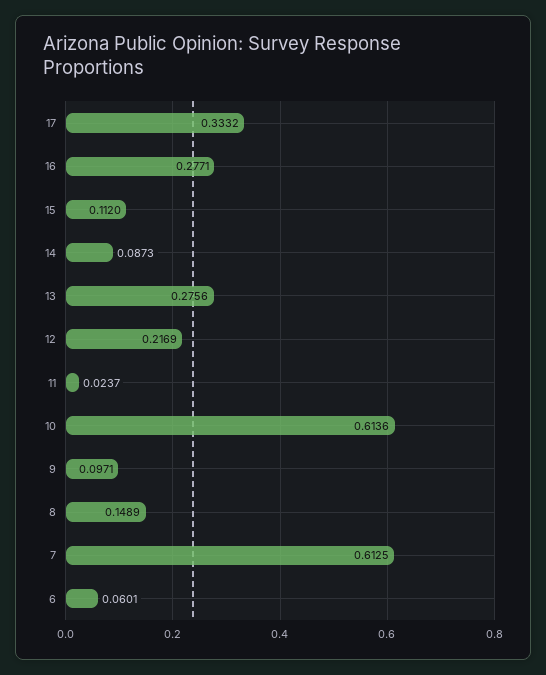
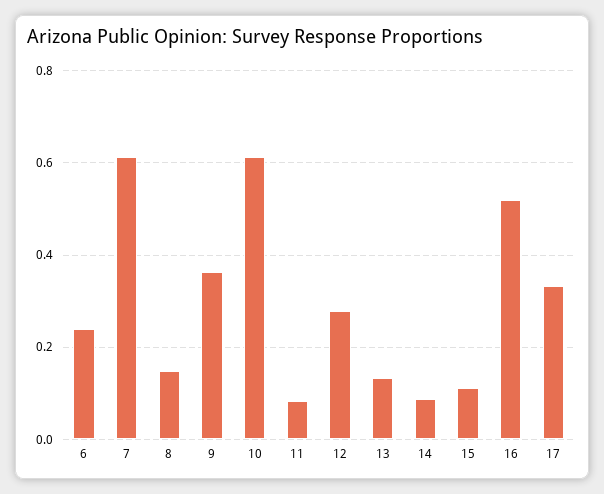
  {
    "17": 0.3332,
-   "16": 0.2771,
+   "16": 0.52,
    "15": 0.112,
    "14": 0.0873,
-   "13": 0.2756,
+   "13": 0.14,
-   "12": 0.2169,
+   "12": 0.28,
-   "11": 0.0237,
+   "11": 0.08,
    "10": 0.6136,
-   "9": 0.0971,
+   "9": 0.36,
    "8": 0.1489,
    "7": 0.6125,
-   "6": 0.0601
+   "6": 0.24
  }

